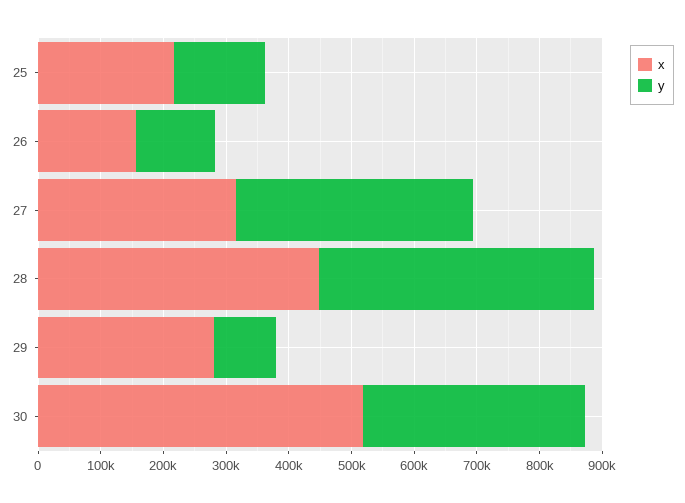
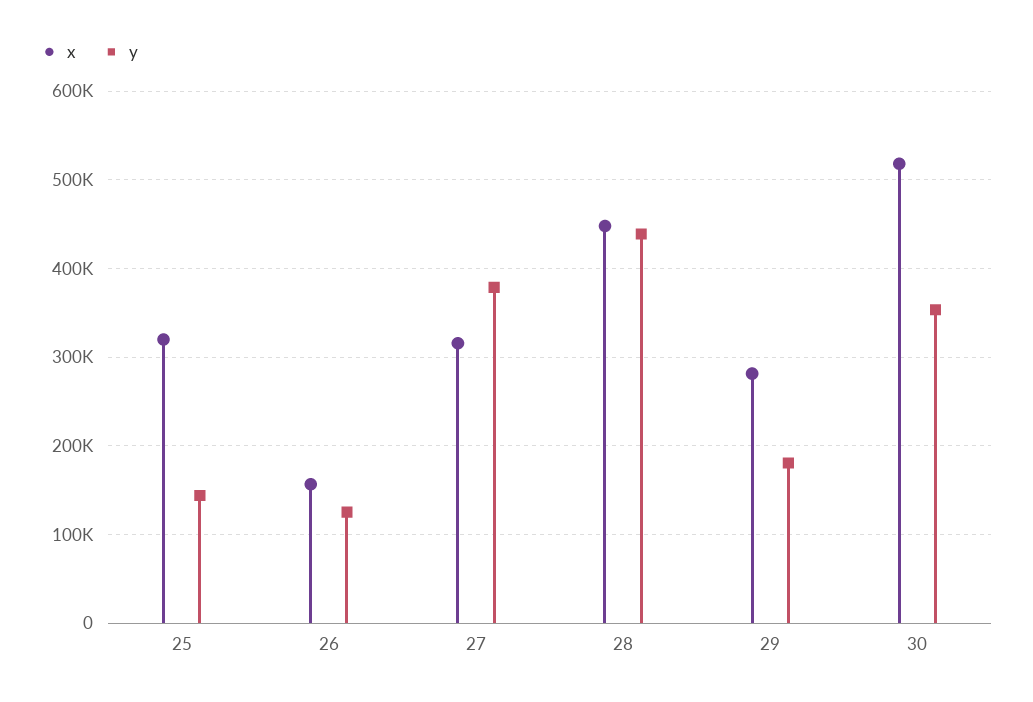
  {
    "x": {
-     "25": 220000,
+     "25": 320000,
      "26": 160000,
      "27": 320000,
      "28": 450000,
      "29": 280000,
      "30": 520000
    },
    "y": {
      "25": 140000,
      "26": 130000,
      "27": 380000,
      "28": 440000,
-     "29": 100000,
+     "29": 180000,
      "30": 350000
    }
  }

